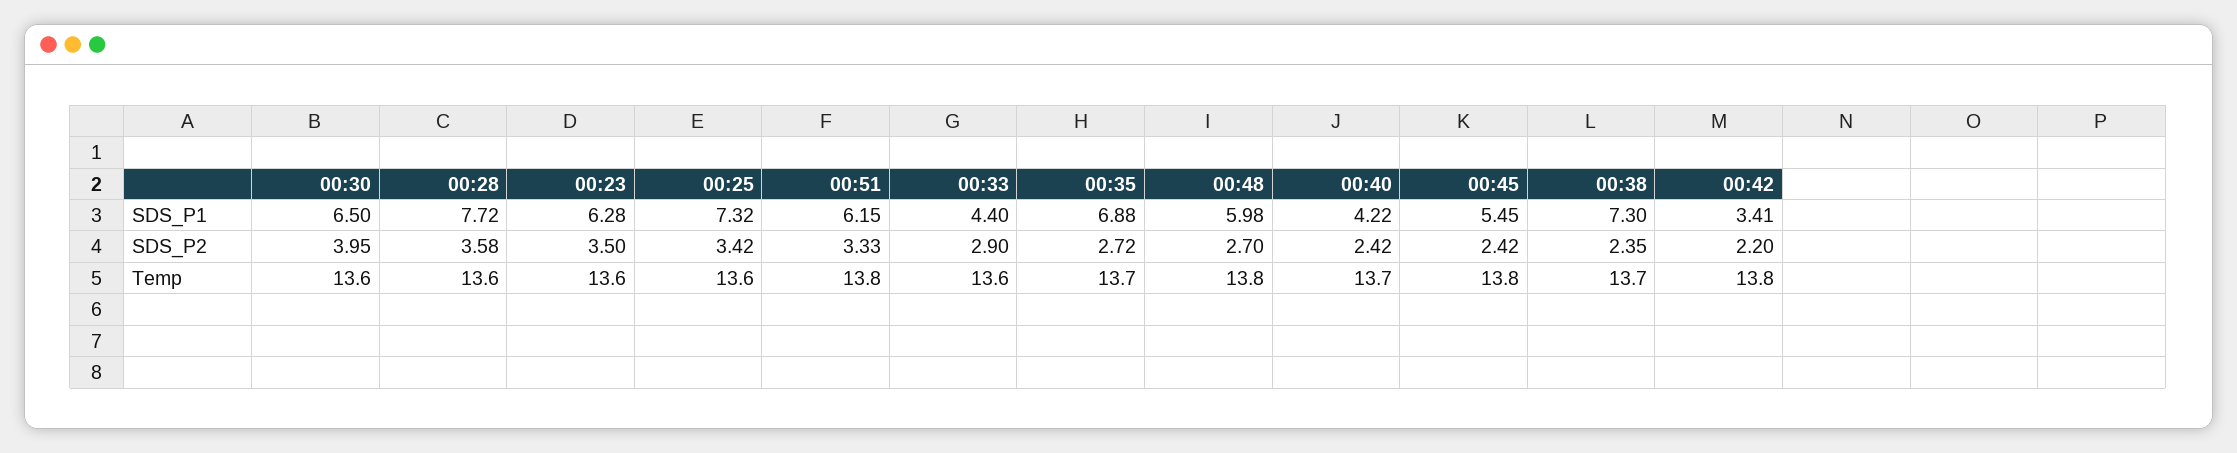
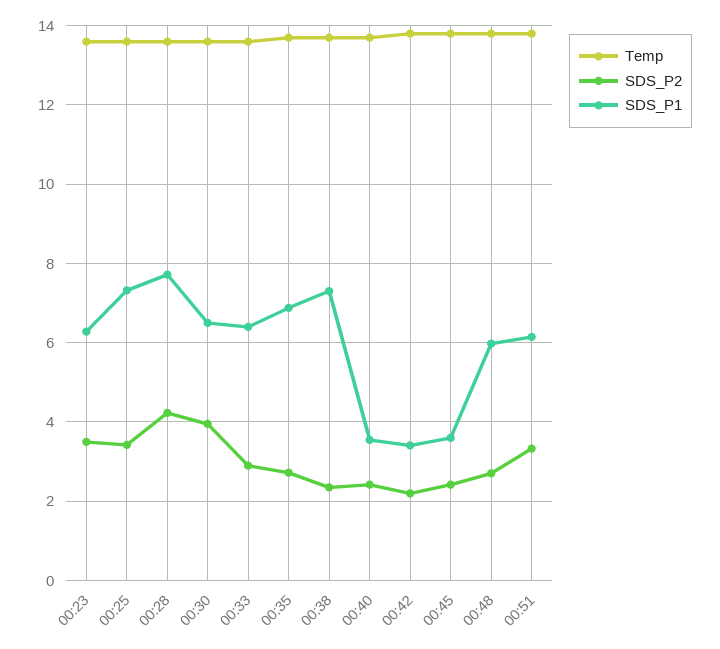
  {
    "SDS_P1": {
      "00:30": 6.5,
      "00:28": 7.72,
      "00:23": 6.28,
      "00:25": 7.32,
      "00:51": 6.15,
-     "00:33": 4.4,
+     "00:33": 6.4,
      "00:35": 6.88,
      "00:48": 5.98,
-     "00:40": 4.22,
+     "00:40": 3.6,
-     "00:45": 5.45,
+     "00:45": 3.6,
      "00:38": 7.3,
      "00:42": 3.41
    },
    "SDS_P2": {
      "00:30": 3.95,
-     "00:28": 3.58,
+     "00:28": 4.2,
      "00:23": 3.5,
      "00:25": 3.42,
      "00:51": 3.33,
      "00:33": 2.9,
      "00:35": 2.72,
      "00:48": 2.7,
      "00:40": 2.42,
      "00:45": 2.42,
      "00:38": 2.35,
      "00:42": 2.2
    },
    "Temp": {
      "00:30": 13.6,
      "00:28": 13.6,
      "00:23": 13.6,
      "00:25": 13.6,
      "00:51": 13.8,
      "00:33": 13.6,
      "00:35": 13.7,
      "00:48": 13.8,
      "00:40": 13.7,
      "00:45": 13.8,
      "00:38": 13.7,
      "00:42": 13.8
    }
  }

